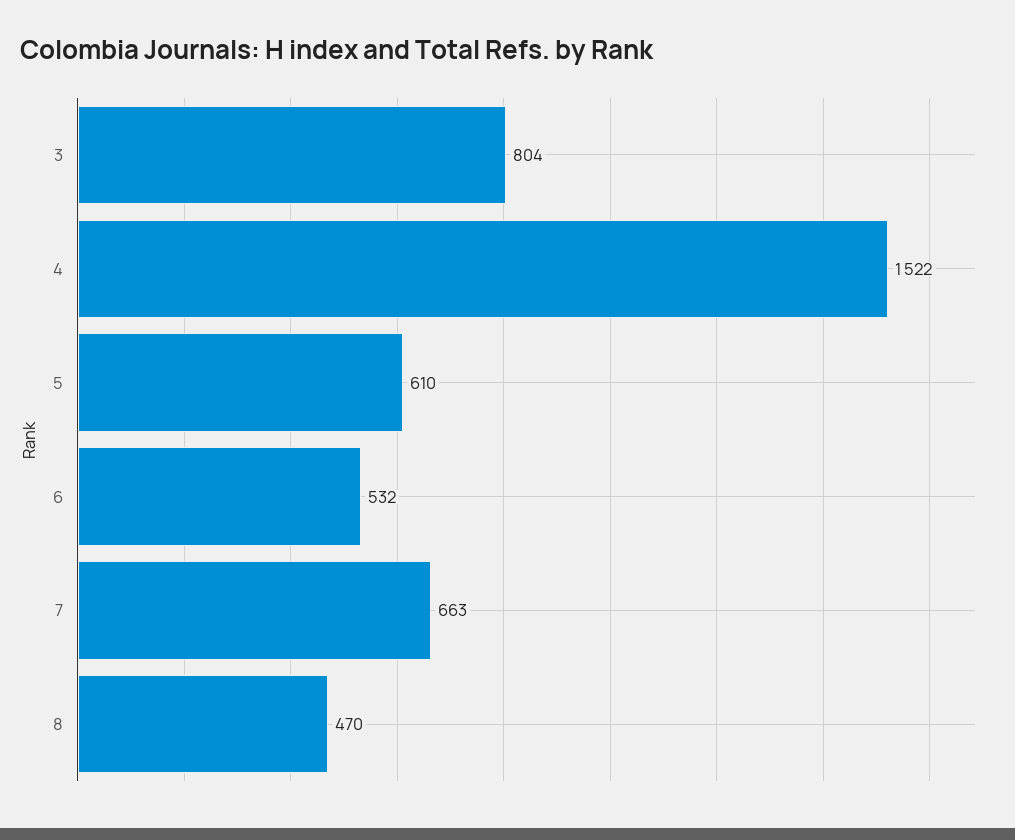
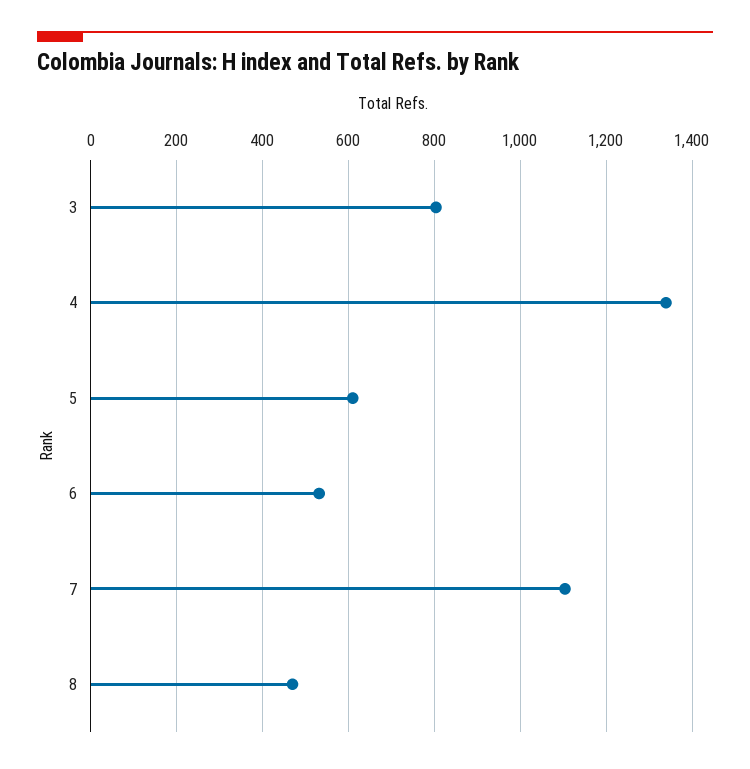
  {
    "3": 804,
-   "4": 1522,
+   "4": 1340,
    "5": 610,
    "6": 532,
-   "7": 663,
+   "7": 1100,
    "8": 470
  }

